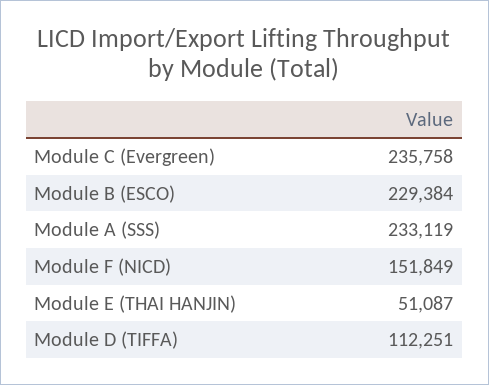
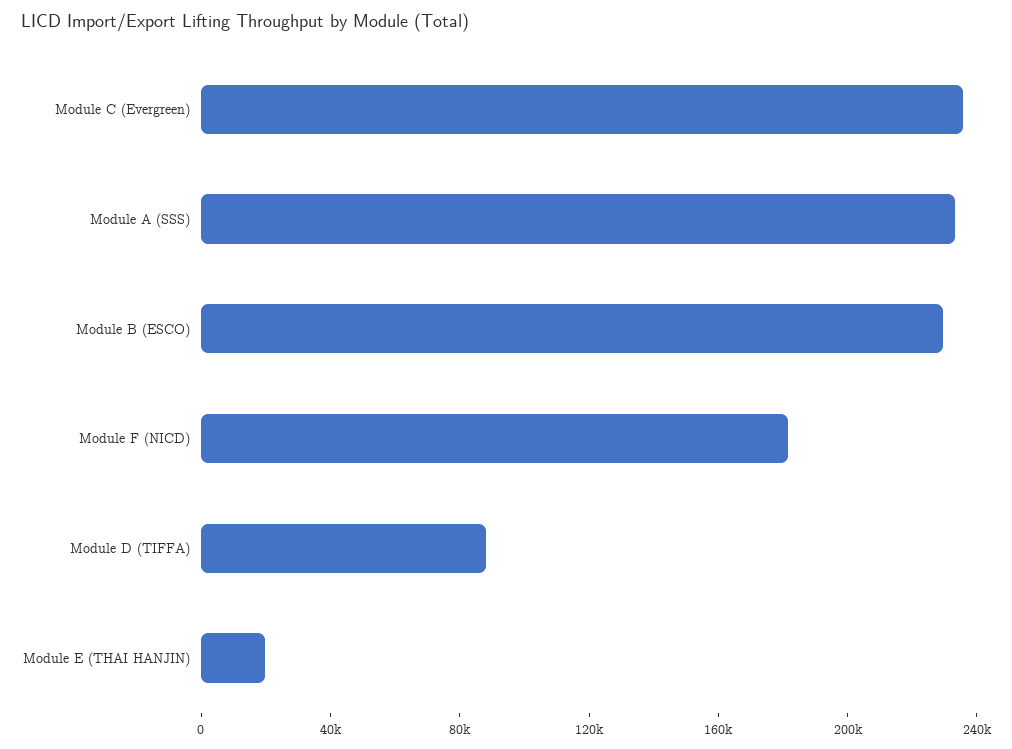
  {
    "Module C (Evergreen)": 235758,
    "Module B (ESCO)": 229384,
    "Module A (SSS)": 233119,
-   "Module F (NICD)": 151849,
+   "Module F (NICD)": 180000,
-   "Module E (THAI HANJIN)": 51087,
+   "Module E (THAI HANJIN)": 20000,
-   "Module D (TIFFA)": 112251
+   "Module D (TIFFA)": 90000
  }

